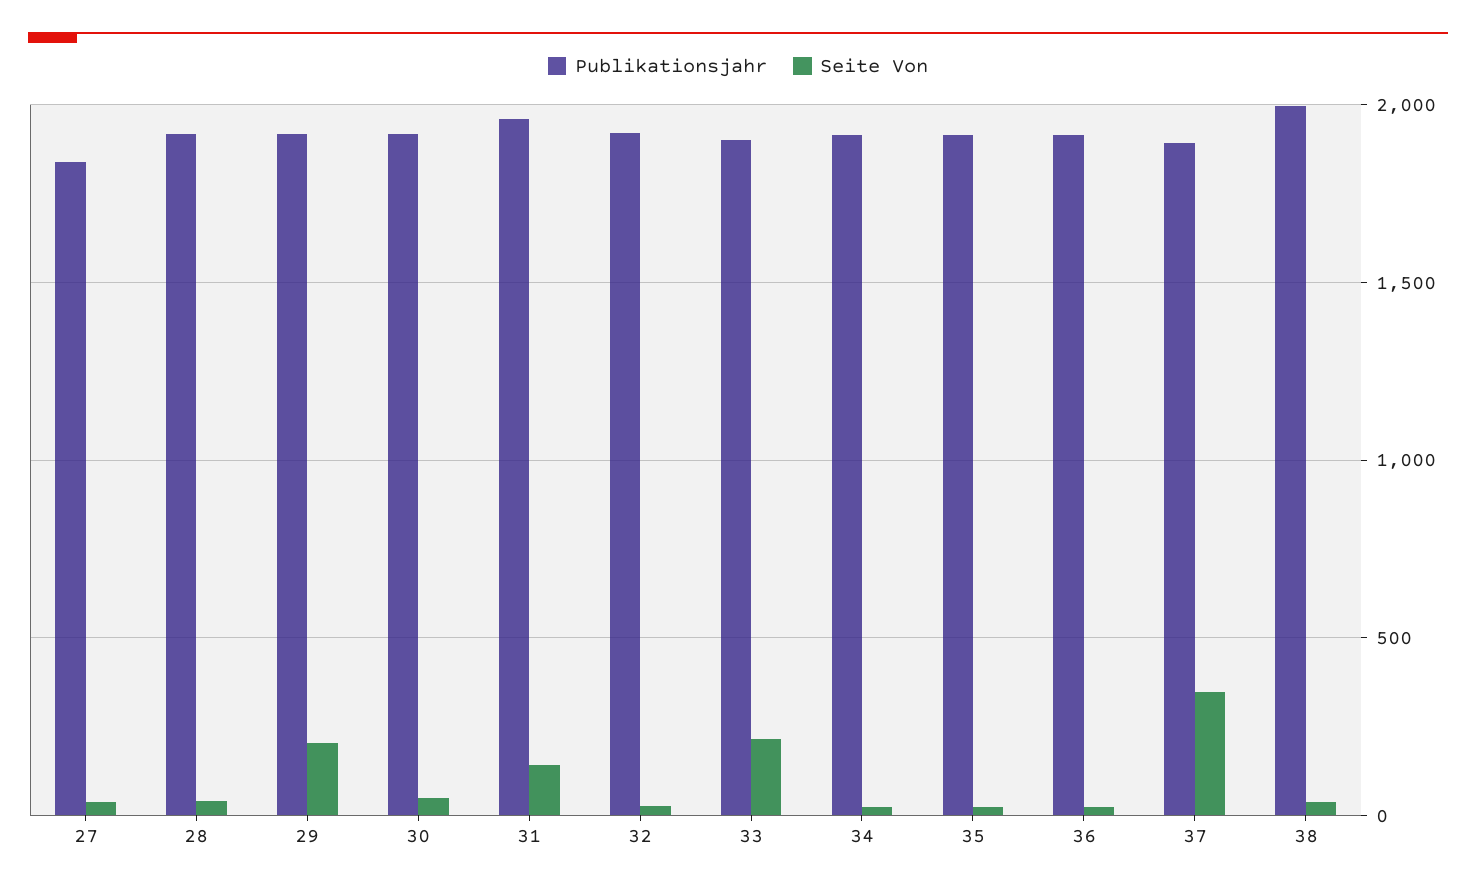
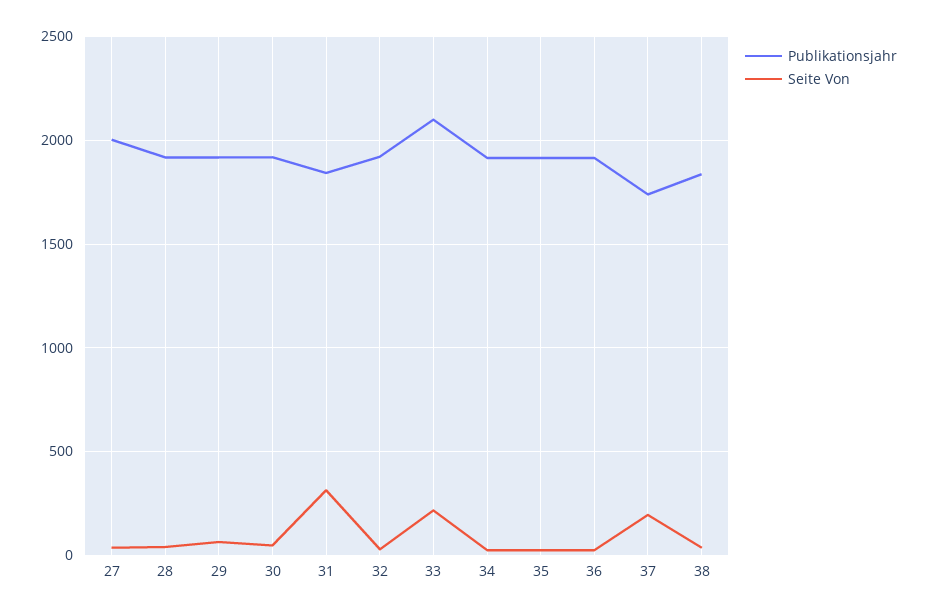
  {
    "Publikationsjahr": {
-     "27": 1850,
+     "27": 2000,
      "28": 1900,
      "29": 1900,
      "30": 1900,
-     "31": 1950,
+     "31": 1850,
      "32": 1900,
-     "33": 1900,
+     "33": 2100,
      "34": 1900,
      "35": 1900,
      "36": 1900,
-     "37": 1900,
+     "37": 1750,
-     "38": 2000
+     "38": 1850
    },
    "Seite Von": {
      "27": 50,
      "28": 50,
-     "29": 200,
+     "29": 50,
      "30": 50,
-     "31": 150,
+     "31": 300,
      "32": 50,
      "33": 200,
      "34": 0,
      "35": 0,
      "36": 0,
-     "37": 350,
+     "37": 200,
      "38": 50
    }
  }

